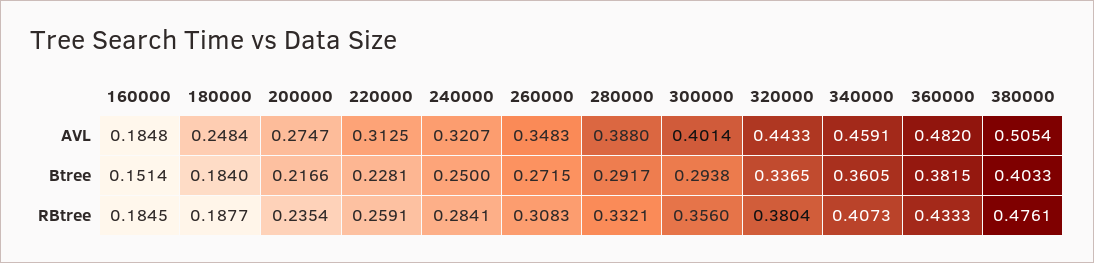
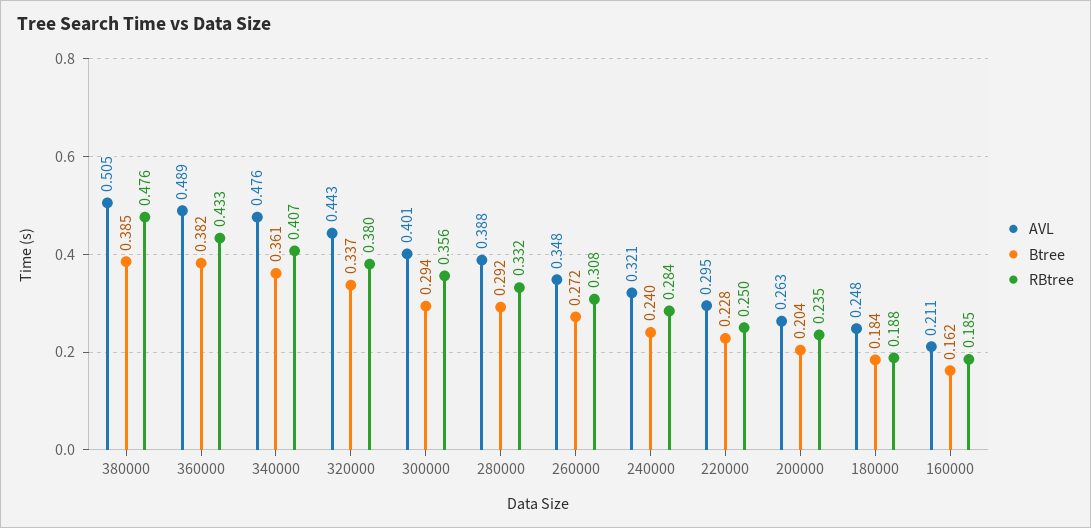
  {
    "AVL": {
-     "160000": 0.1848,
+     "160000": 0.211,
      "180000": 0.2484,
-     "200000": 0.2747,
+     "200000": 0.263,
-     "220000": 0.3125,
+     "220000": 0.295,
      "240000": 0.3207,
      "260000": 0.3483,
      "280000": 0.388,
      "300000": 0.4014,
      "320000": 0.4433,
-     "340000": 0.4591,
+     "340000": 0.476,
-     "360000": 0.482,
+     "360000": 0.489,
      "380000": 0.5054
    },
    "Btree": {
-     "160000": 0.1514,
+     "160000": 0.162,
      "180000": 0.184,
-     "200000": 0.2166,
+     "200000": 0.204,
      "220000": 0.2281,
-     "240000": 0.25,
+     "240000": 0.24,
      "260000": 0.2715,
      "280000": 0.2917,
      "300000": 0.2938,
      "320000": 0.3365,
      "340000": 0.3605,
      "360000": 0.3815,
-     "380000": 0.4033
+     "380000": 0.385
    },
    "RBtree": {
      "160000": 0.1845,
      "180000": 0.1877,
      "200000": 0.2354,
-     "220000": 0.2591,
+     "220000": 0.25,
      "240000": 0.2841,
      "260000": 0.3083,
      "280000": 0.3321,
      "300000": 0.356,
      "320000": 0.3804,
      "340000": 0.4073,
      "360000": 0.4333,
      "380000": 0.4761
    }
  }

